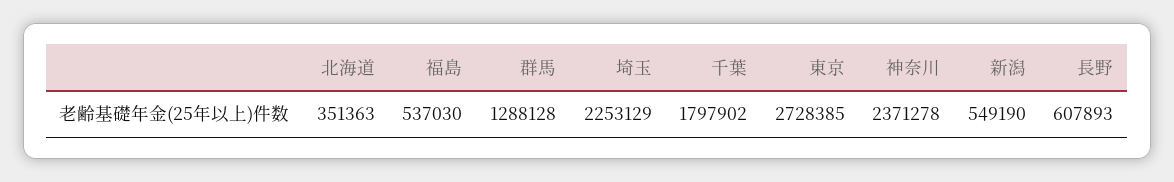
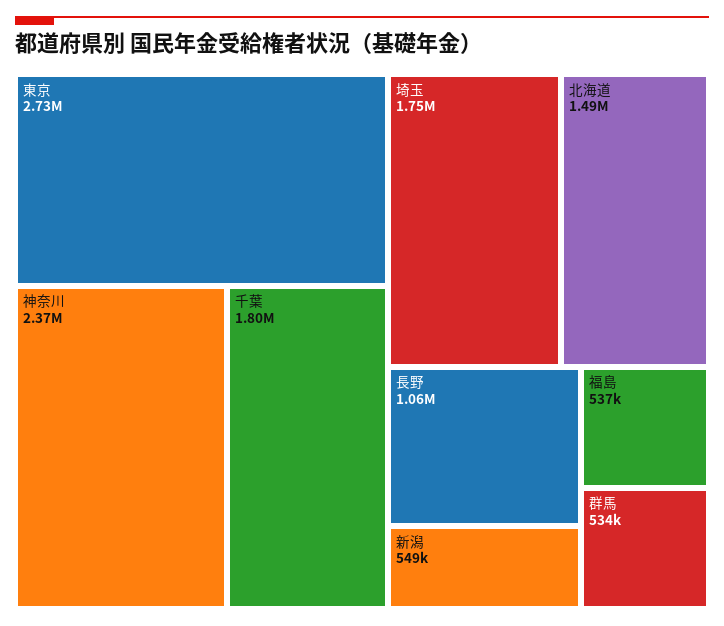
  {
-   "北海道": 351363,
+   "北海道": 1490000,
    "福島": 537030,
-   "群馬": 1288128,
+   "群馬": 534000,
-   "埼玉": 2253129,
+   "埼玉": 1750000,
    "千葉": 1797902,
    "東京": 2728385,
    "神奈川": 2371278,
    "新潟": 549190,
-   "長野": 607893
+   "長野": 1060000
  }

